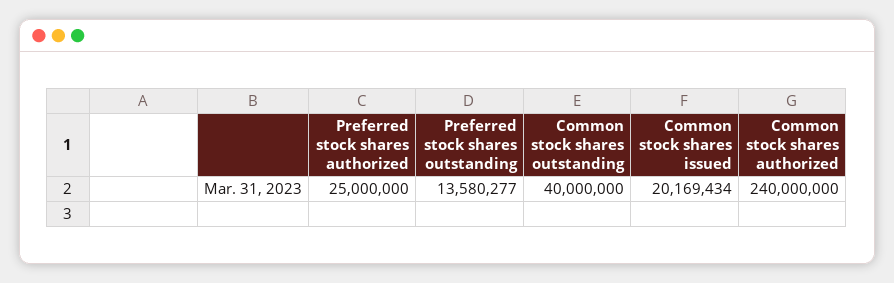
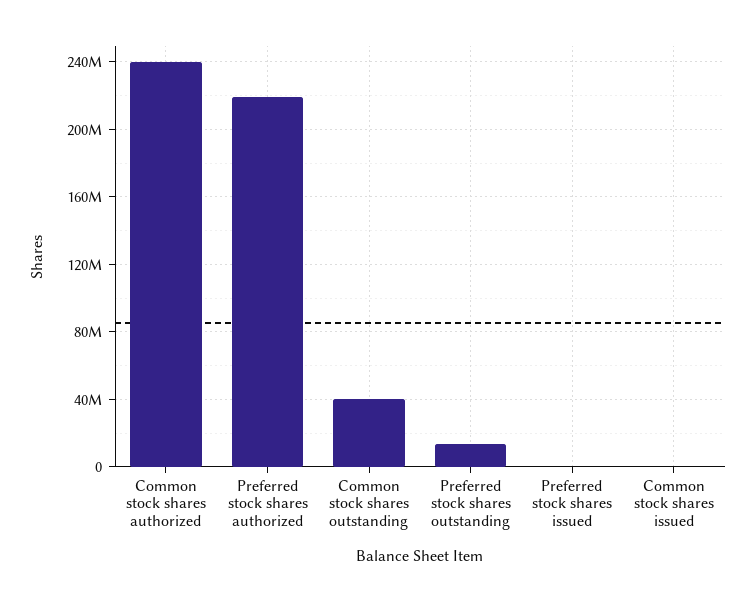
  {
-   "Preferred stock shares authorized": 25000000,
+   "Preferred stock shares authorized": 220000000,
    "Preferred stock shares outstanding": 13580277,
    "Common stock shares outstanding": 40000000,
-   "Common stock shares issued": 20169434,
+   "Common stock shares issued": 0,
-   "Common stock shares authorized": 240000000
+   "Common stock shares authorized": 240000000,
+   "Preferred stock shares issued": 0
  }

